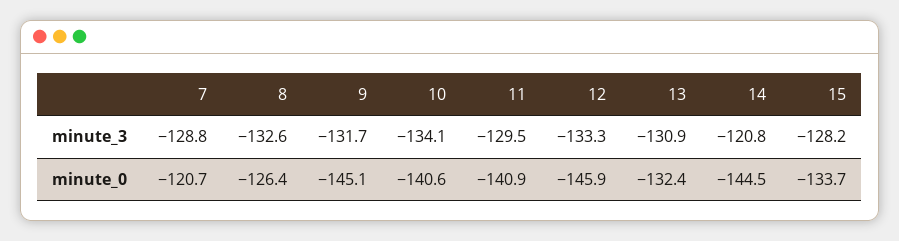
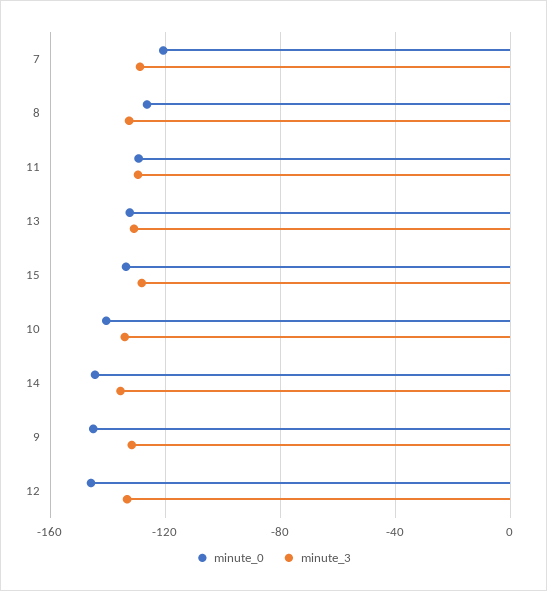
  {
    "minute_3": {
      "7": -128.8,
      "8": -132.6,
      "9": -131.7,
      "10": -134.1,
      "11": -129.5,
      "12": -133.3,
      "13": -130.9,
-     "14": -120.8,
+     "14": -135,
      "15": -128.2
    },
    "minute_0": {
      "7": -120.7,
      "8": -126.4,
      "9": -145.1,
      "10": -140.6,
-     "11": -140.9,
+     "11": -130,
      "12": -145.9,
      "13": -132.4,
      "14": -144.5,
      "15": -133.7
    }
  }

